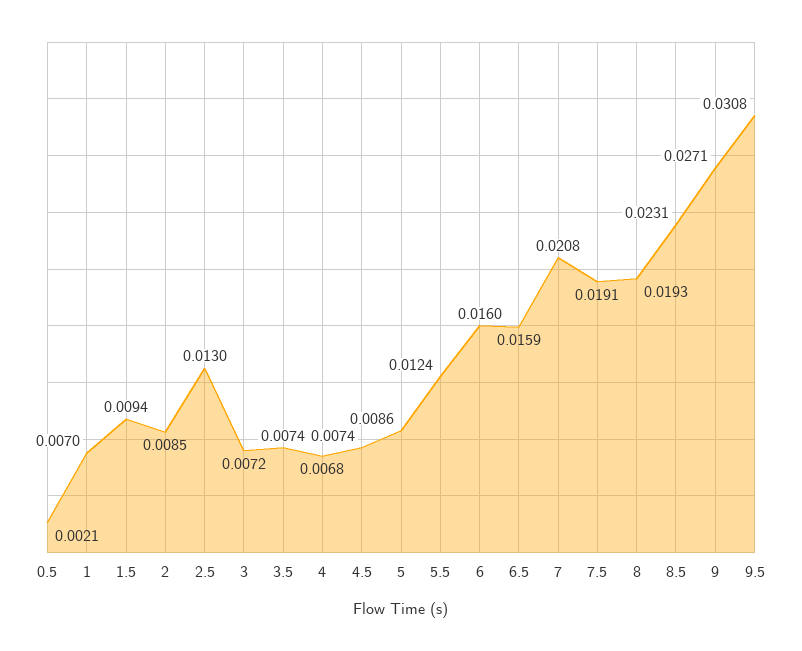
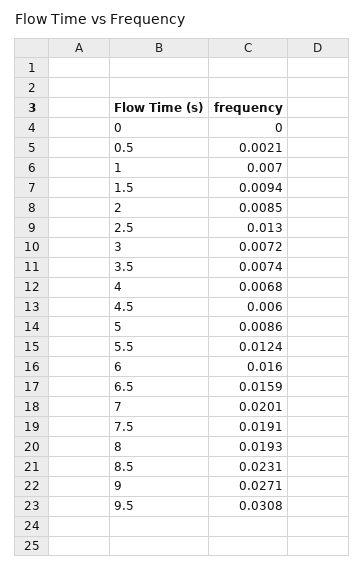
  {
    "0.5": 0.0021,
    "1": 0.007,
    "1.5": 0.0094,
    "2": 0.0085,
    "2.5": 0.013,
    "3": 0.0072,
    "3.5": 0.0074,
    "4": 0.0068,
-   "4.5": 0.0074,
+   "4.5": 0.006,
    "5": 0.0086,
    "5.5": 0.0124,
    "6": 0.016,
    "6.5": 0.0159,
-   "7": 0.0208,
+   "7": 0.0201,
    "7.5": 0.0191,
    "8": 0.0193,
    "8.5": 0.0231,
    "9": 0.0271,
-   "9.5": 0.0308
+   "9.5": 0.0308,
+   "0": 0
  }

